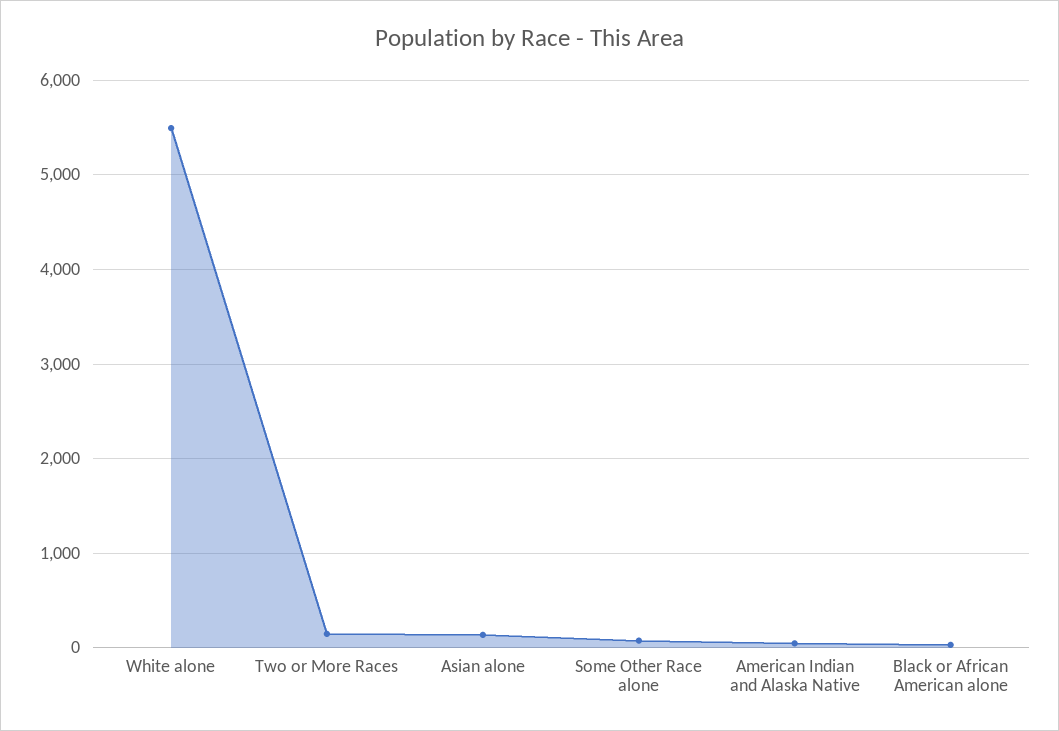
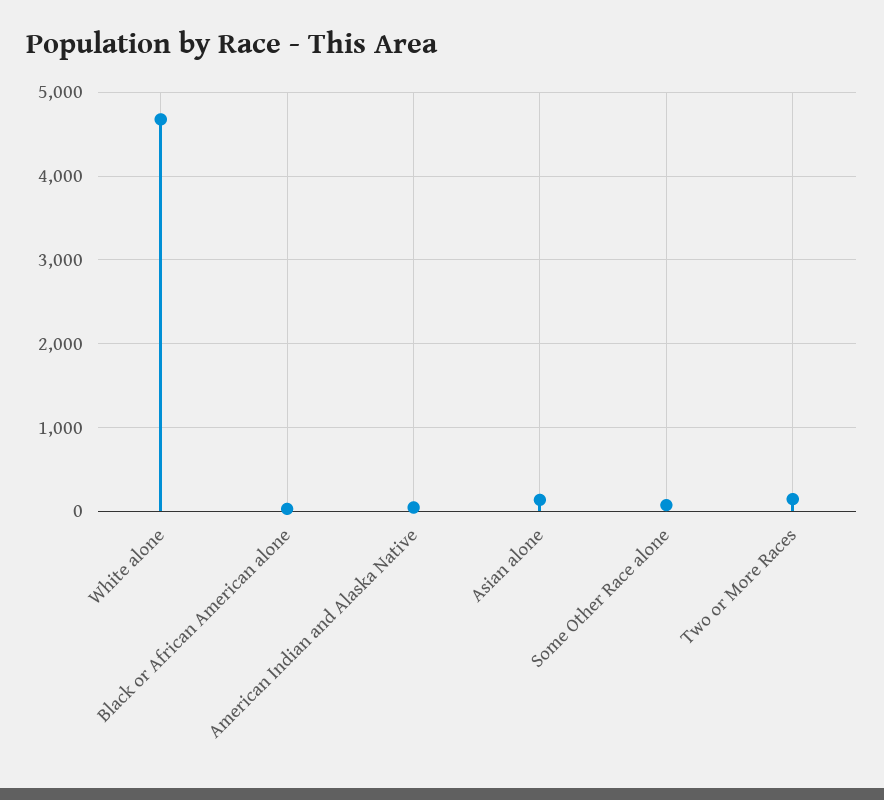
  {
-   "White alone": 5500,
+   "White alone": 4700,
    "Two or More Races": 100,
    "Asian alone": 100,
    "Some Other Race alone": 100,
    "American Indian and Alaska Native": 0,
    "Black or African American alone": 0
  }

